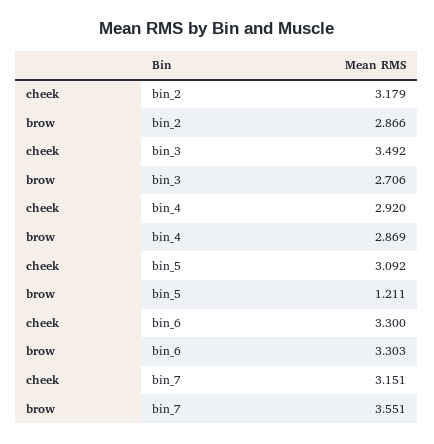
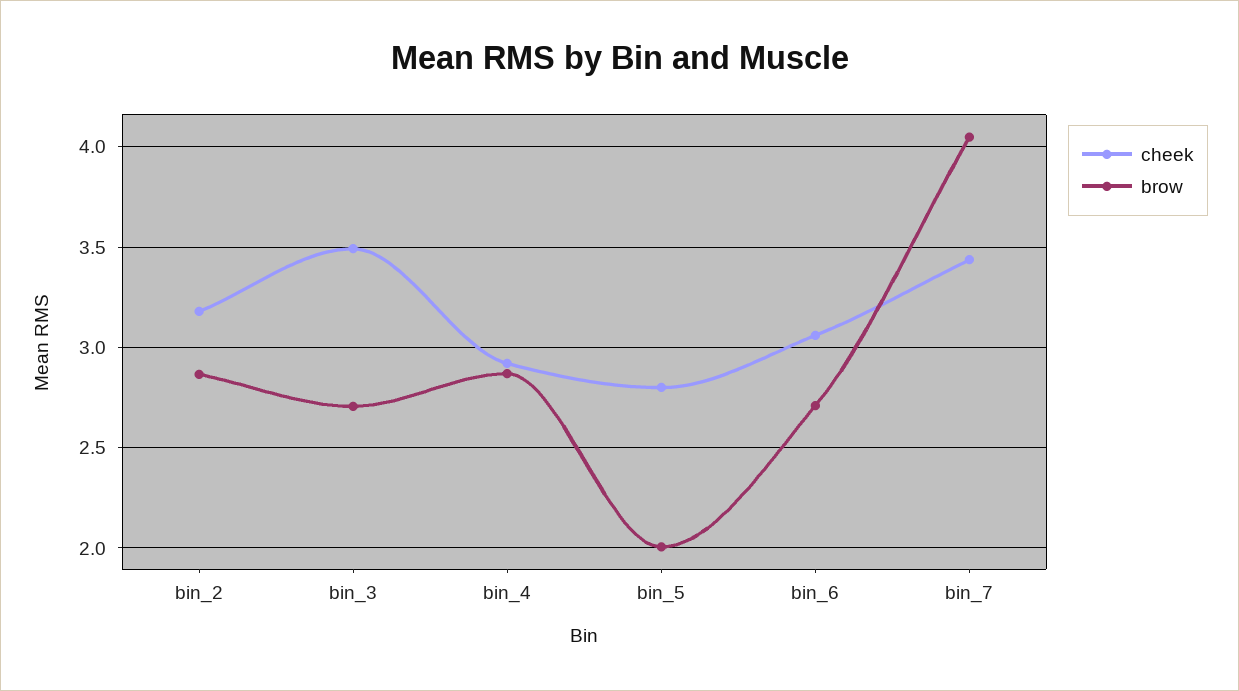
  {
    "cheek": {
      "bin_2": 3.179,
      "bin_3": 3.492,
      "bin_4": 2.92,
-     "bin_5": 3.092,
+     "bin_5": 2.8,
-     "bin_6": 3.3,
+     "bin_6": 3.05,
-     "bin_7": 3.151
+     "bin_7": 3.45
    },
    "brow": {
      "bin_2": 2.866,
      "bin_3": 2.706,
      "bin_4": 2.869,
-     "bin_5": 1.211,
+     "bin_5": 2,
-     "bin_6": 3.303,
+     "bin_6": 2.7,
-     "bin_7": 3.551
+     "bin_7": 4.05
    }
  }

